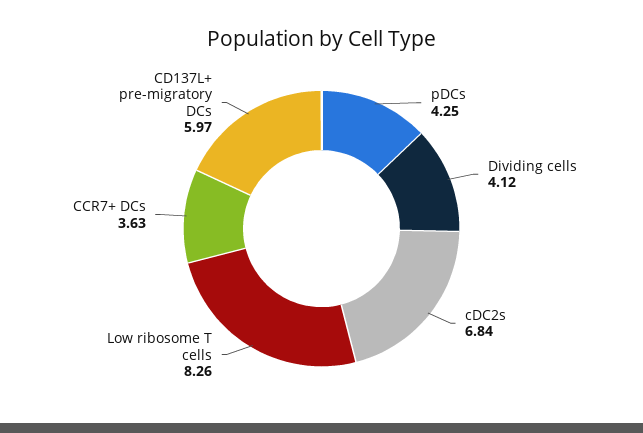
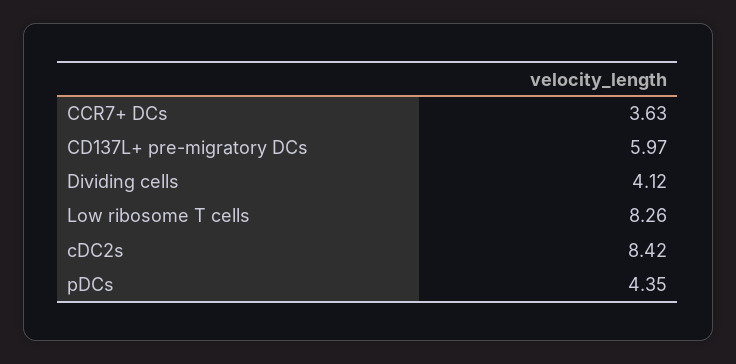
  {
-   "pDCs": 4.25,
+   "pDCs": 4.35,
    "Dividing cells": 4.12,
-   "cDC2s": 6.84,
+   "cDC2s": 8.42,
    "Low ribosome T cells": 8.26,
    "CCR7+ DCs": 3.63,
    "CD137L+ pre-migratory DCs": 5.97
  }

